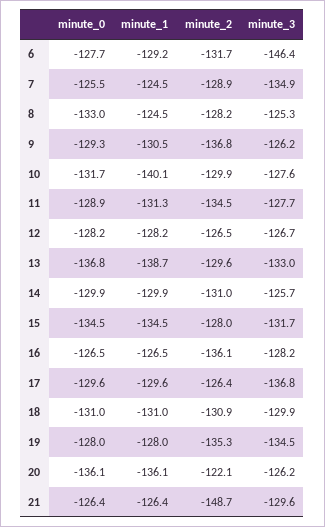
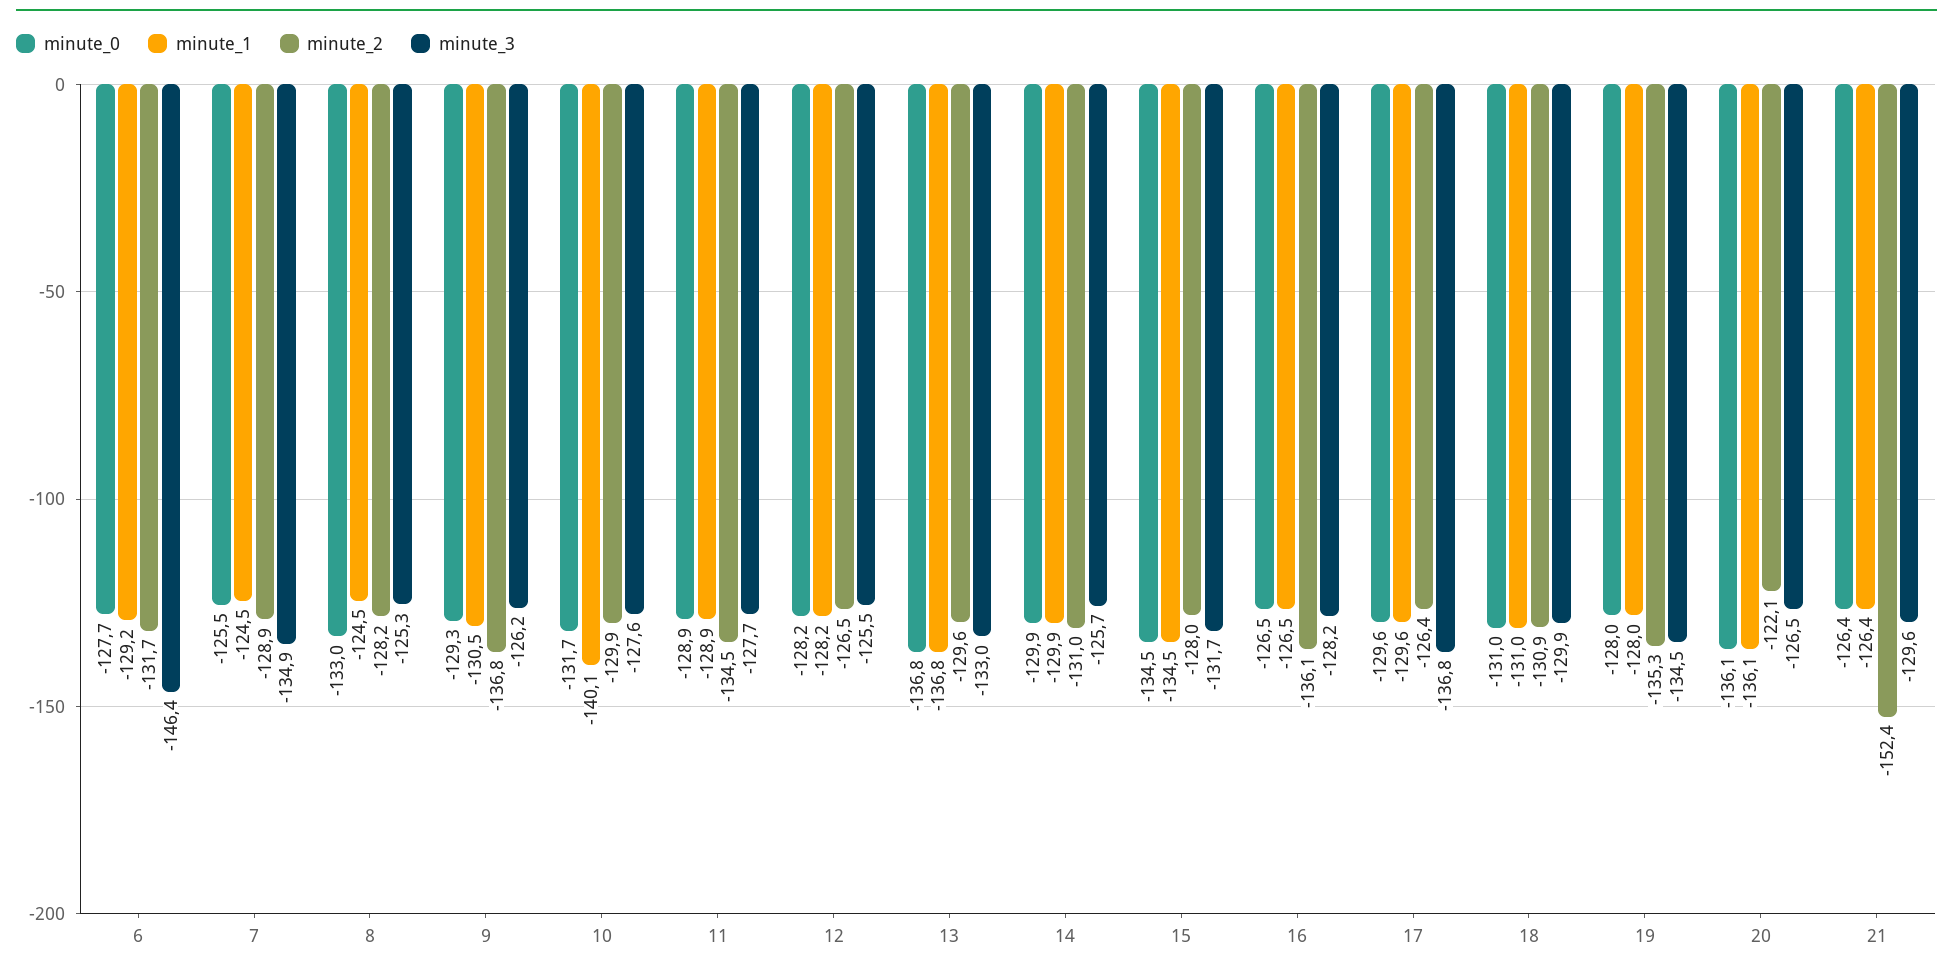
  {
    "minute_0": {
      "6": -127.7,
      "7": -125.5,
      "8": -133,
      "9": -129.3,
      "10": -131.7,
      "11": -128.9,
      "12": -128.2,
      "13": -136.8,
      "14": -129.9,
      "15": -134.5,
      "16": -126.5,
      "17": -129.6,
      "18": -131,
      "19": -128,
      "20": -136.1,
      "21": -126.4
    },
    "minute_1": {
      "6": -129.2,
      "7": -124.5,
      "8": -124.5,
      "9": -130.5,
      "10": -140.1,
-     "11": -131.3,
+     "11": -128.9,
      "12": -128.2,
-     "13": -138.7,
+     "13": -136.8,
      "14": -129.9,
      "15": -134.5,
      "16": -126.5,
      "17": -129.6,
      "18": -131,
      "19": -128,
      "20": -136.1,
      "21": -126.4
    },
    "minute_2": {
      "6": -131.7,
      "7": -128.9,
      "8": -128.2,
      "9": -136.8,
      "10": -129.9,
      "11": -134.5,
      "12": -126.5,
      "13": -129.6,
      "14": -131,
      "15": -128,
      "16": -136.1,
      "17": -126.4,
      "18": -130.9,
      "19": -135.3,
      "20": -122.1,
-     "21": -148.7
+     "21": -152.4
    },
    "minute_3": {
      "6": -146.4,
      "7": -134.9,
      "8": -125.3,
      "9": -126.2,
      "10": -127.6,
      "11": -127.7,
-     "12": -126.7,
+     "12": -125.5,
      "13": -133,
      "14": -125.7,
      "15": -131.7,
      "16": -128.2,
      "17": -136.8,
      "18": -129.9,
      "19": -134.5,
-     "20": -126.2,
+     "20": -126.5,
      "21": -129.6
    }
  }

